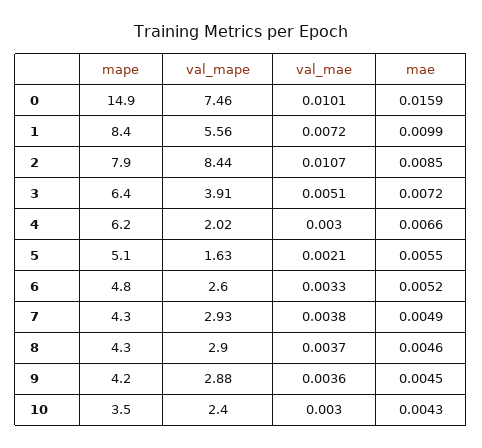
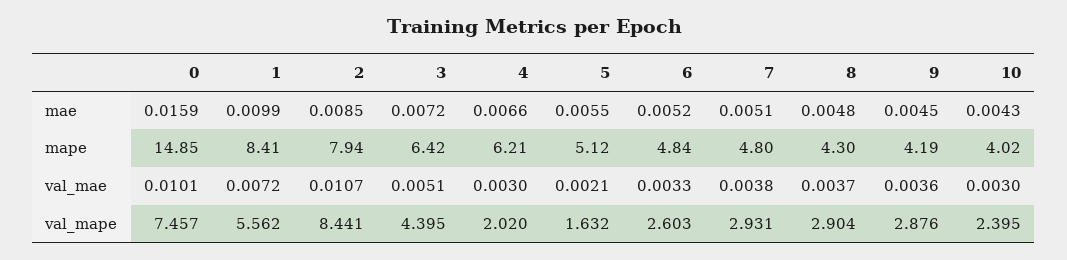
  {
    "mape": {
      "0": 14.85,
      "1": 8.41,
      "2": 7.94,
      "3": 6.42,
      "4": 6.21,
      "5": 5.12,
      "6": 4.84,
-     "7": 4.3,
+     "7": 4.8,
      "8": 4.3,
      "9": 4.19,
-     "10": 3.5
+     "10": 4.02
    },
    "val_mape": {
      "0": 7.457,
      "1": 5.562,
      "2": 8.441,
-     "3": 3.91,
+     "3": 4.395,
      "4": 2.02,
      "5": 1.632,
      "6": 2.603,
      "7": 2.931,
      "8": 2.904,
      "9": 2.876,
      "10": 2.395
    },
    "val_mae": {
      "0": 0.0101,
      "1": 0.0072,
      "2": 0.0107,
      "3": 0.0051,
      "4": 0.003,
      "5": 0.0021,
      "6": 0.0033,
      "7": 0.0038,
      "8": 0.0037,
      "9": 0.0036,
      "10": 0.003
    },
    "mae": {
      "0": 0.0159,
      "1": 0.0099,
      "2": 0.0085,
      "3": 0.0072,
      "4": 0.0066,
      "5": 0.0055,
      "6": 0.0052,
-     "7": 0.0049,
+     "7": 0.0051,
-     "8": 0.0046,
+     "8": 0.0048,
      "9": 0.0045,
      "10": 0.0043
    }
  }

